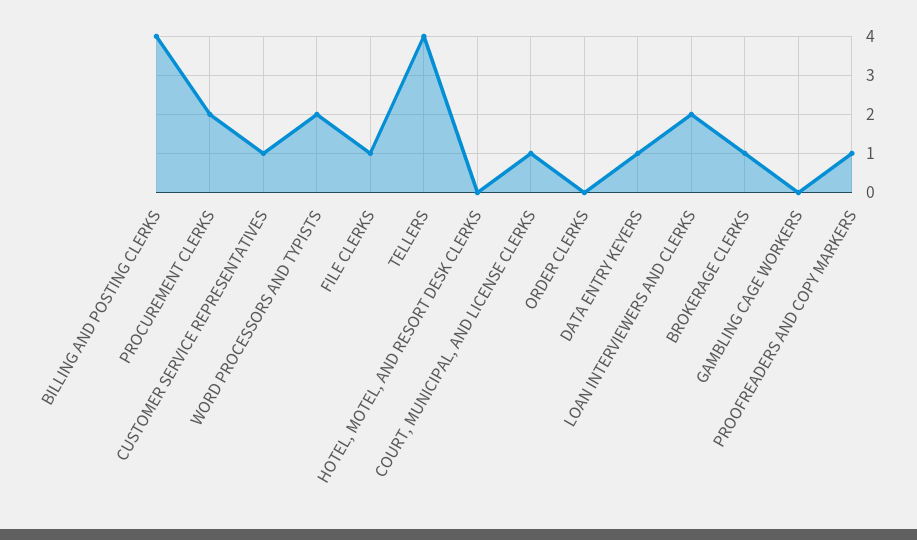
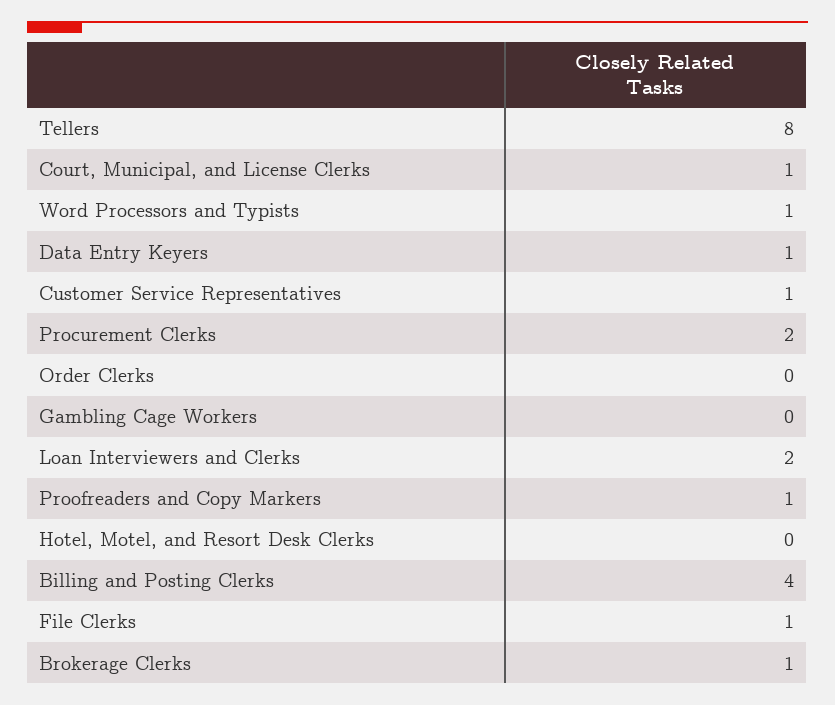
  {
    "BILLING AND POSTING CLERKS": 4,
    "PROCUREMENT CLERKS": 2,
    "CUSTOMER SERVICE REPRESENTATIVES": 1,
-   "WORD PROCESSORS AND TYPISTS": 2,
+   "WORD PROCESSORS AND TYPISTS": 1,
    "FILE CLERKS": 1,
-   "TELLERS": 4,
+   "TELLERS": 8,
    "HOTEL, MOTEL, AND RESORT DESK CLERKS": 0,
    "COURT, MUNICIPAL, AND LICENSE CLERKS": 1,
    "ORDER CLERKS": 0,
    "DATA ENTRY KEYERS": 1,
    "LOAN INTERVIEWERS AND CLERKS": 2,
    "BROKERAGE CLERKS": 1,
    "GAMBLING CAGE WORKERS": 0,
    "PROOFREADERS AND COPY MARKERS": 1
  }

